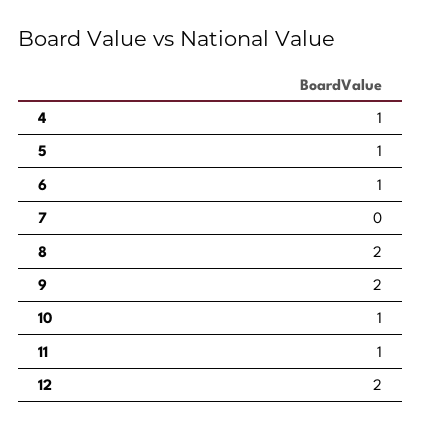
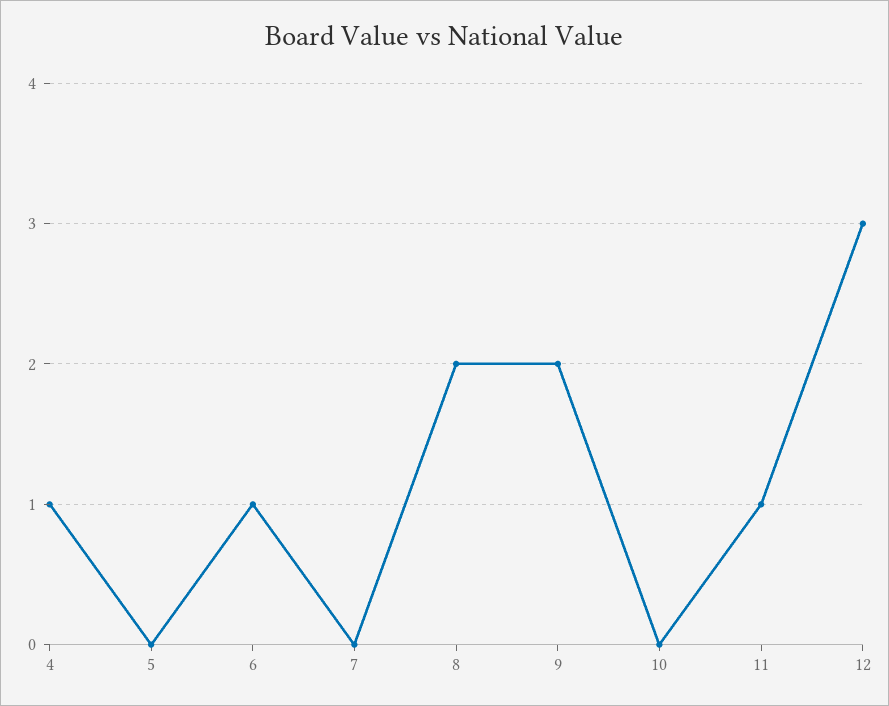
  {
    "4": 1,
-   "5": 1,
+   "5": 0,
    "6": 1,
    "7": 0,
    "8": 2,
    "9": 2,
-   "10": 1,
+   "10": 0,
    "11": 1,
-   "12": 2
+   "12": 3
  }

